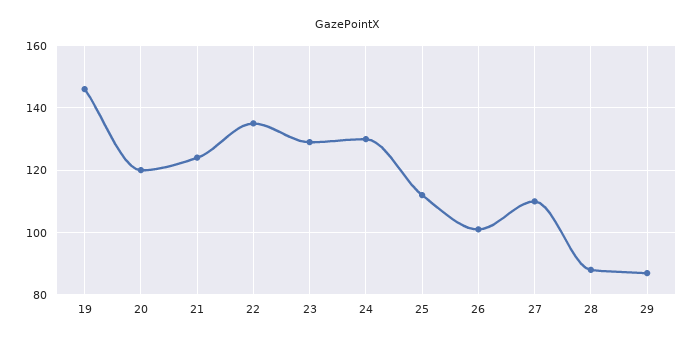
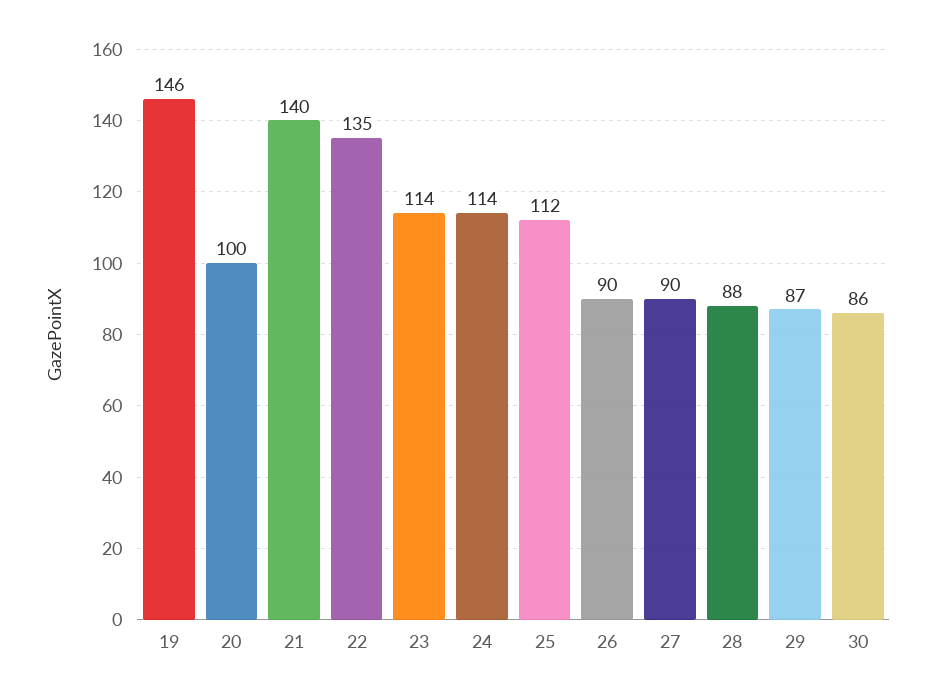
  {
    "19": 146,
-   "20": 120,
+   "20": 100,
-   "21": 125,
+   "21": 140,
    "22": 135,
-   "23": 130,
+   "23": 114,
-   "24": 130,
+   "24": 114,
    "25": 112,
-   "26": 100,
+   "26": 90,
-   "27": 110,
+   "27": 90,
    "28": 88,
-   "29": 87
+   "29": 87,
+   "30": 86
  }

